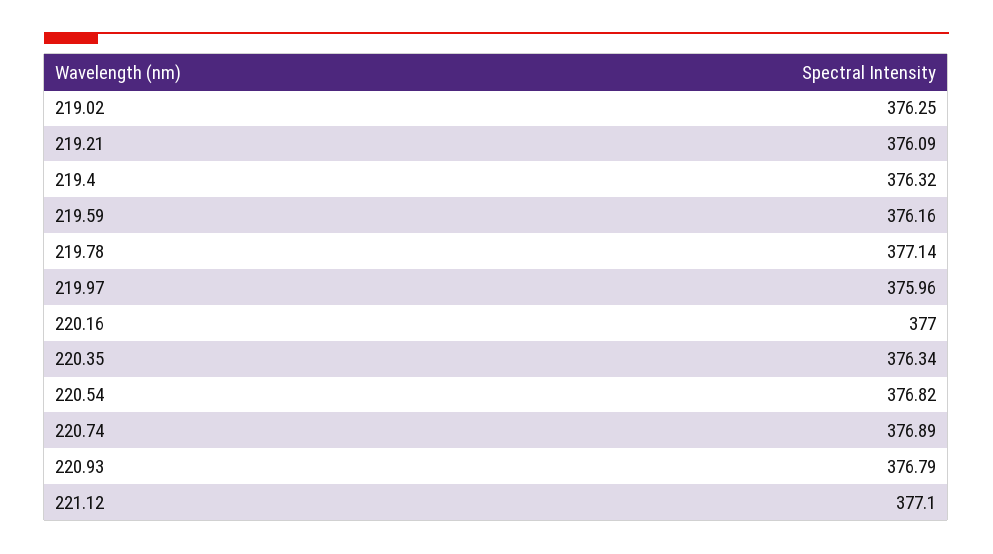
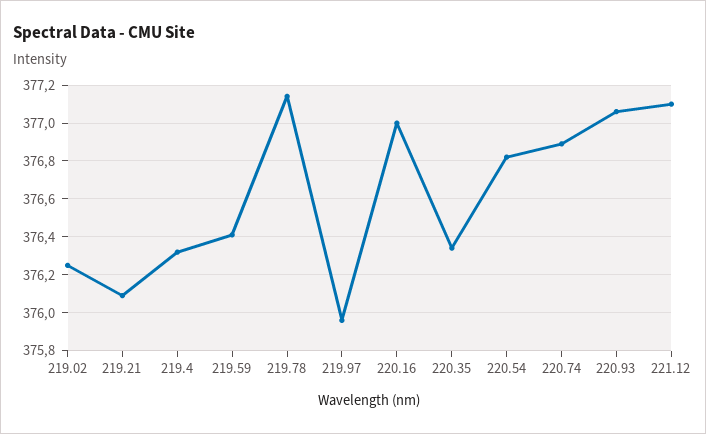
  {
    "219.02": 376.25,
    "219.21": 376.09,
    "219.4": 376.32,
-   "219.59": 376.16,
+   "219.59": 376.4,
    "219.78": 377.14,
    "219.97": 375.96,
    "220.16": 377,
    "220.35": 376.34,
    "220.54": 376.82,
    "220.74": 376.89,
-   "220.93": 376.79,
+   "220.93": 377.05,
    "221.12": 377.1
  }

